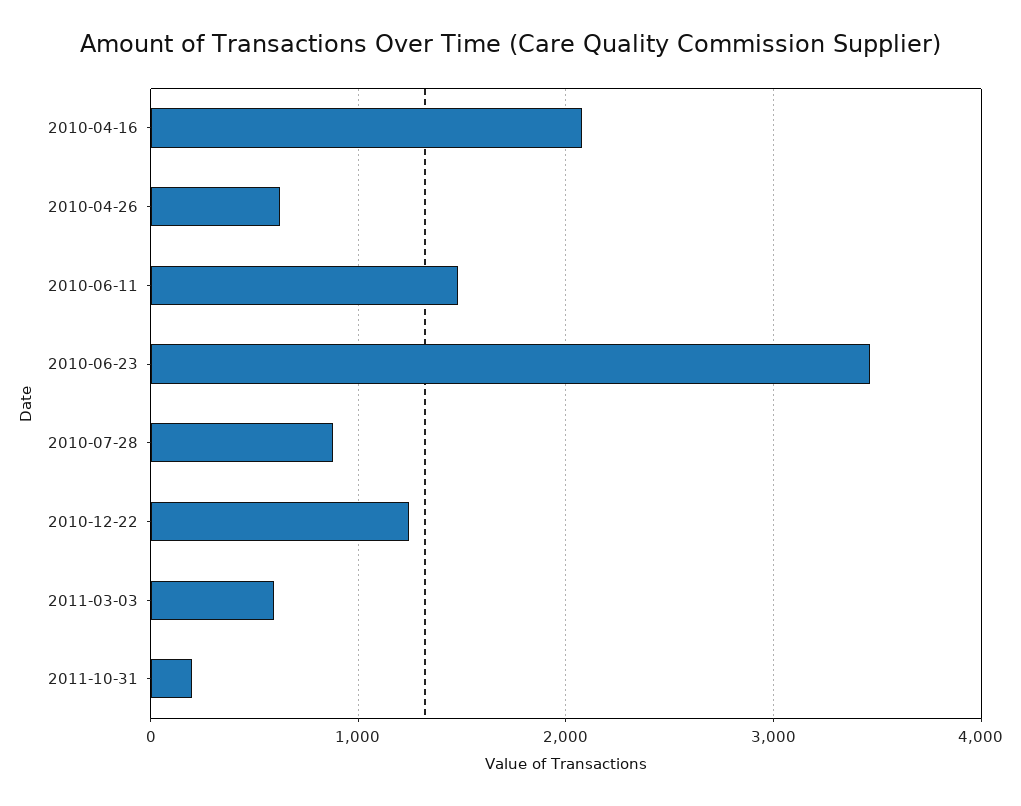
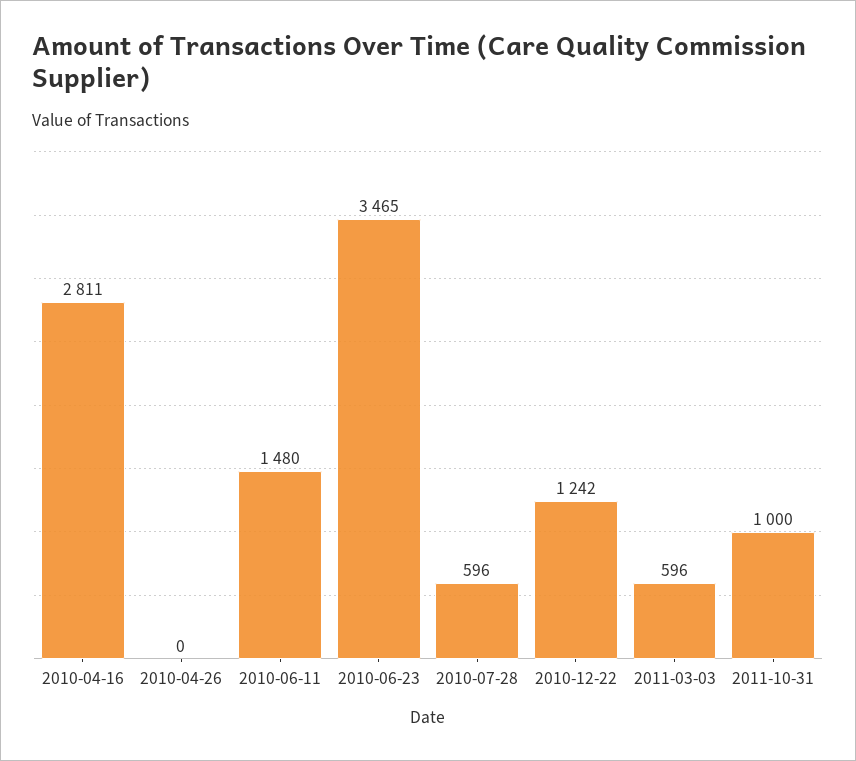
  {
-   "2010-04-16": 2100,
+   "2010-04-16": 2811,
-   "2010-04-26": 600,
+   "2010-04-26": 0,
    "2010-06-11": 1480,
    "2010-06-23": 3465,
-   "2010-07-28": 900,
+   "2010-07-28": 596,
    "2010-12-22": 1242,
    "2011-03-03": 596,
-   "2011-10-31": 200
+   "2011-10-31": 1000
  }

